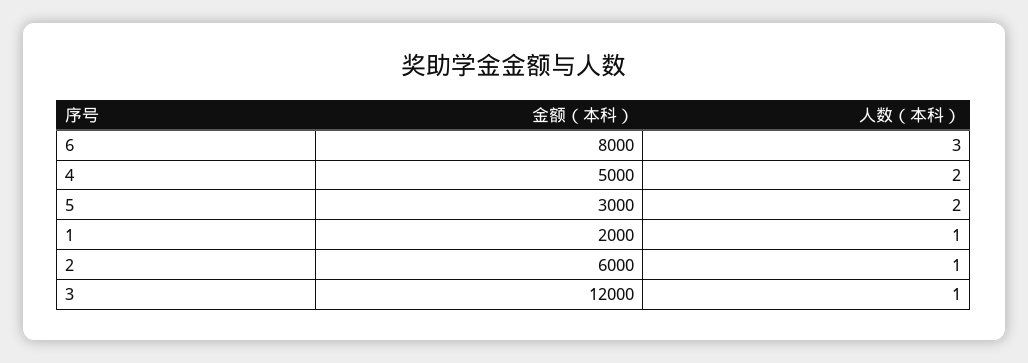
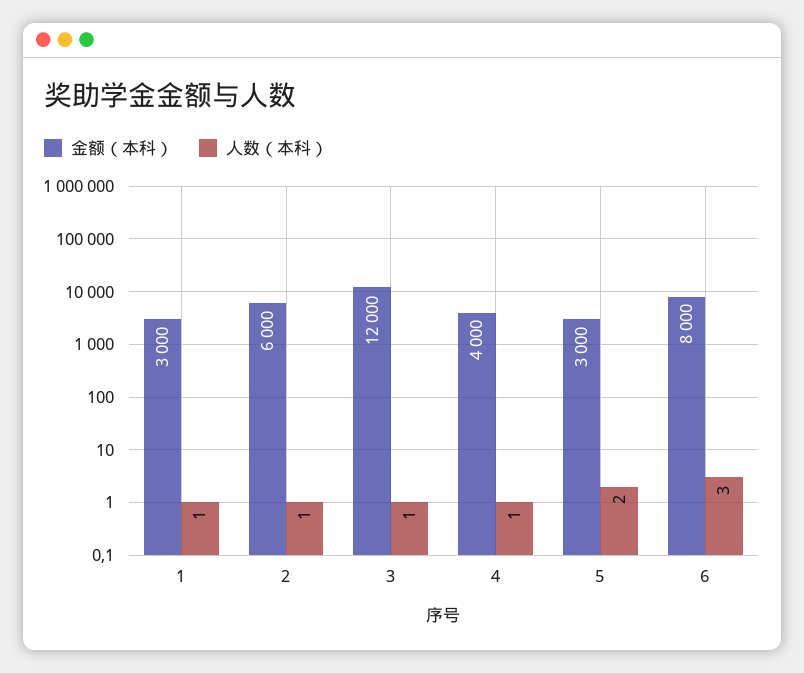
  {
    "金额（本科）": {
      "6": 8000,
-     "4": 5000,
+     "4": 4000,
      "5": 3000,
-     "1": 2000,
+     "1": 3000,
      "2": 6000,
      "3": 12000
    },
    "人数（本科）": {
      "6": 3,
-     "4": 2,
+     "4": 1,
      "5": 2,
      "1": 1,
      "2": 1,
      "3": 1
    }
  }

